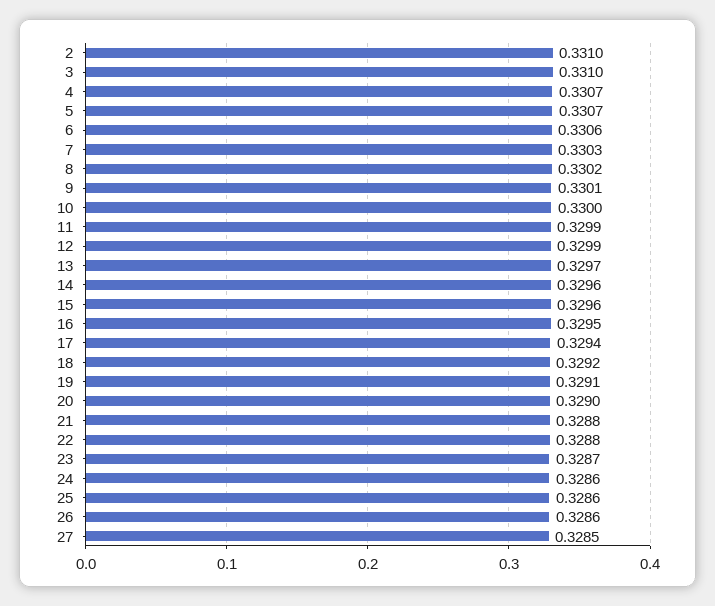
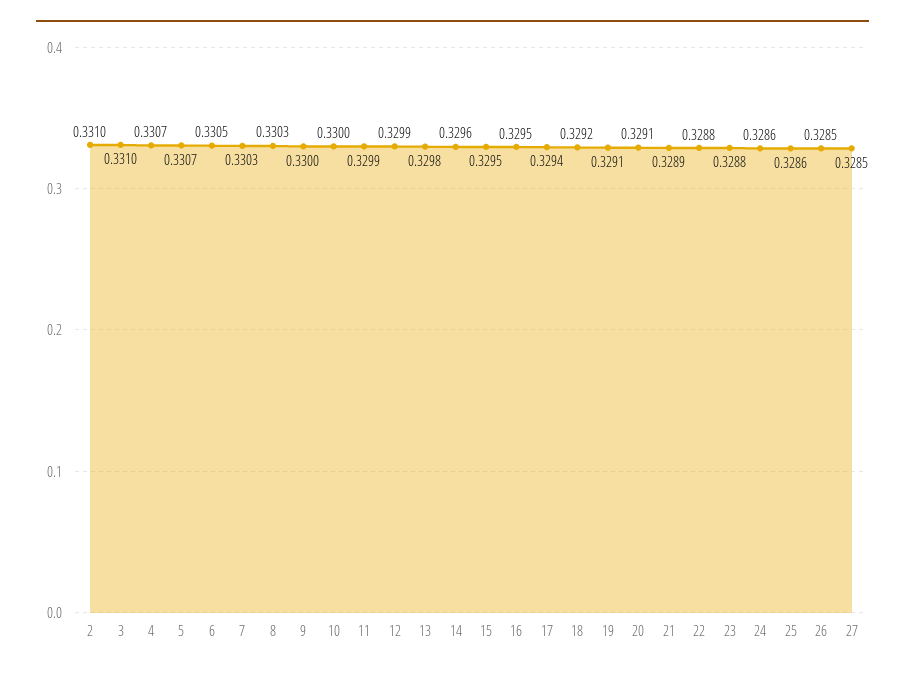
  {
    "2": 0.331,
    "3": 0.331,
    "4": 0.3307,
    "5": 0.3307,
-   "6": 0.3306,
+   "6": 0.3305,
    "7": 0.3303,
-   "8": 0.3302,
+   "8": 0.3303,
-   "9": 0.3301,
+   "9": 0.33,
    "10": 0.33,
    "11": 0.3299,
    "12": 0.3299,
-   "13": 0.3297,
+   "13": 0.3298,
    "14": 0.3296,
-   "15": 0.3296,
+   "15": 0.3295,
    "16": 0.3295,
    "17": 0.3294,
    "18": 0.3292,
    "19": 0.3291,
-   "20": 0.329,
+   "20": 0.3291,
-   "21": 0.3288,
+   "21": 0.3289,
    "22": 0.3288,
-   "23": 0.3287,
+   "23": 0.3288,
    "24": 0.3286,
    "25": 0.3286,
-   "26": 0.3286,
+   "26": 0.3285,
    "27": 0.3285
  }

